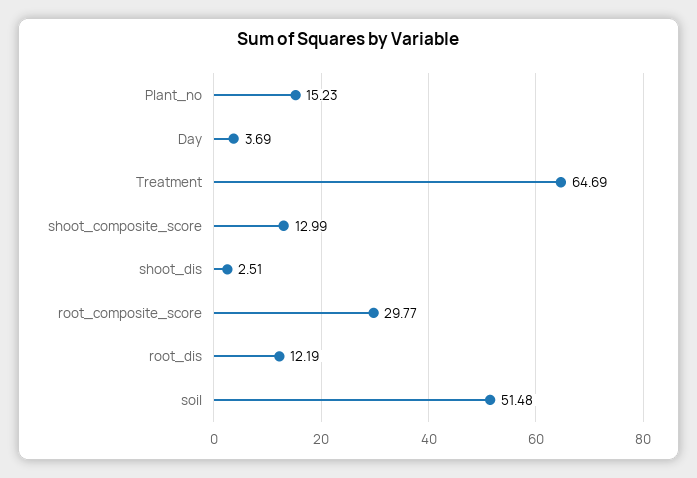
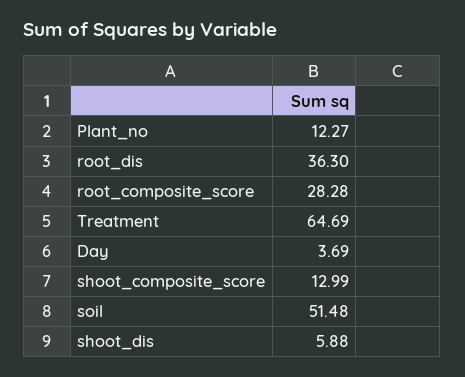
  {
-   "Plant_no": 15.23,
+   "Plant_no": 12.27,
    "Day": 3.69,
    "Treatment": 64.69,
    "shoot_composite_score": 12.99,
-   "shoot_dis": 2.51,
+   "shoot_dis": 5.88,
-   "root_composite_score": 29.77,
+   "root_composite_score": 28.28,
-   "root_dis": 12.19,
+   "root_dis": 36.3,
    "soil": 51.48
  }

